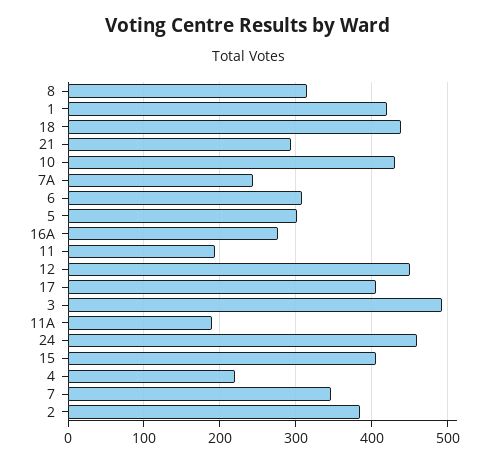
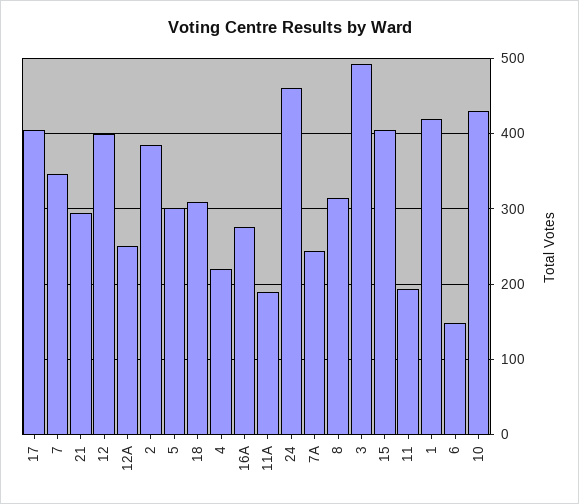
  {
    "8": 320,
    "1": 420,
-   "18": 440,
+   "18": 310,
    "21": 290,
    "10": 430,
    "7A": 240,
-   "6": 310,
+   "6": 150,
    "5": 300,
    "16A": 280,
    "11": 190,
-   "12": 450,
+   "12": 400,
    "17": 410,
    "3": 490,
    "11A": 190,
    "24": 460,
    "15": 410,
    "4": 220,
    "7": 350,
-   "2": 390
+   "2": 390,
+   "12A": 250
  }

